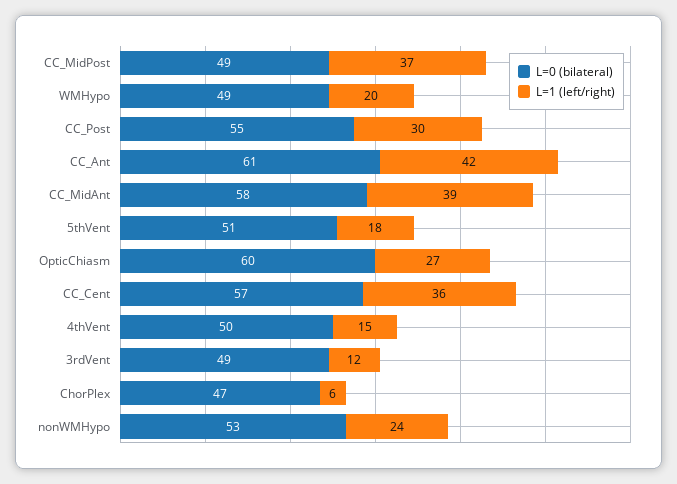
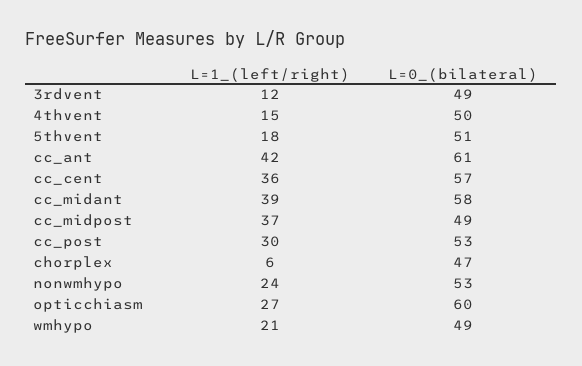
  {
    "L=0 (bilateral)": {
      "CC_MidPost": 49,
      "WMHypo": 49,
-     "CC_Post": 55,
+     "CC_Post": 53,
      "CC_Ant": 61,
      "CC_MidAnt": 58,
      "5thVent": 51,
      "OpticChiasm": 60,
      "CC_Cent": 57,
      "4thVent": 50,
      "3rdVent": 49,
      "ChorPlex": 47,
      "nonWMHypo": 53
    },
    "L=1 (left/right)": {
      "CC_MidPost": 37,
-     "WMHypo": 20,
+     "WMHypo": 21,
      "CC_Post": 30,
      "CC_Ant": 42,
      "CC_MidAnt": 39,
      "5thVent": 18,
      "OpticChiasm": 27,
      "CC_Cent": 36,
      "4thVent": 15,
      "3rdVent": 12,
      "ChorPlex": 6,
      "nonWMHypo": 24
    }
  }

